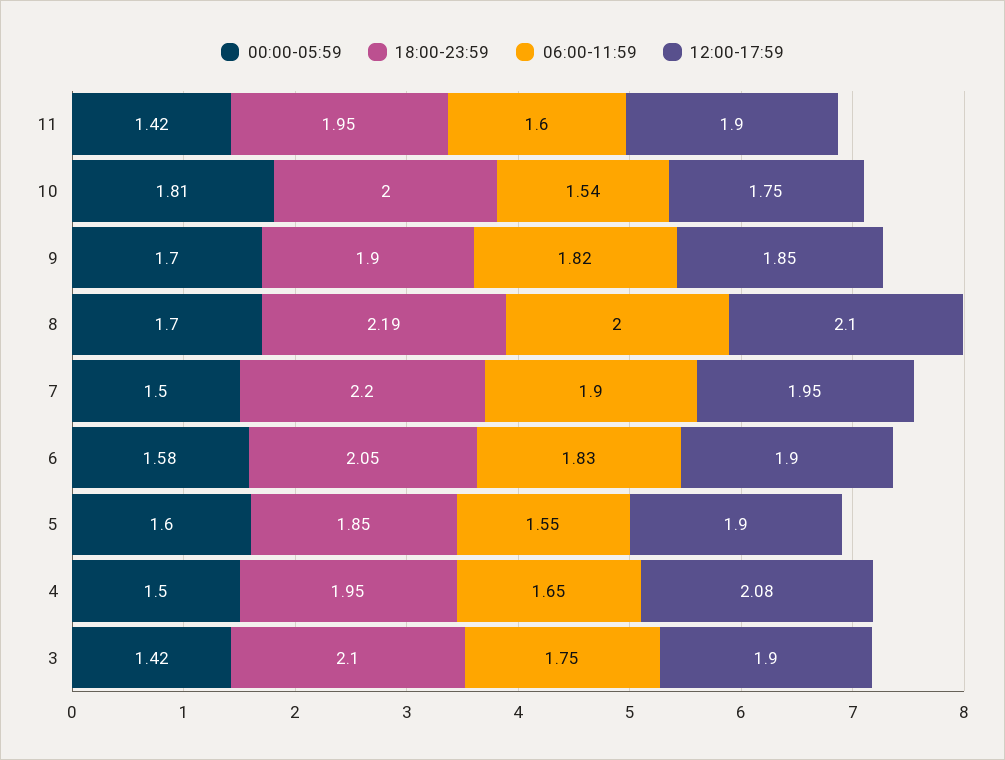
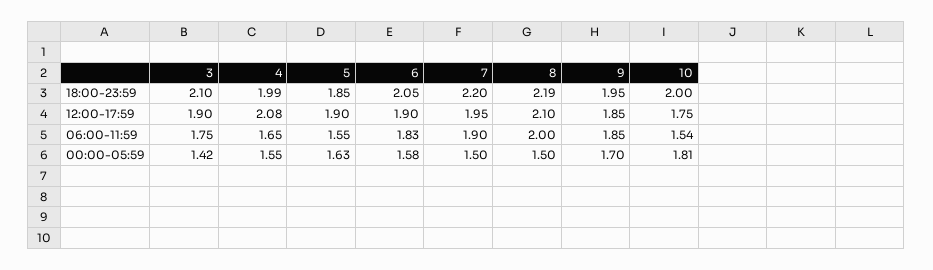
  {
    "00:00-05:59": {
-     "11": 1.42,
      "10": 1.81,
      "9": 1.7,
-     "8": 1.7,
+     "8": 1.5,
      "7": 1.5,
      "6": 1.58,
-     "5": 1.6,
+     "5": 1.63,
-     "4": 1.5,
+     "4": 1.55,
      "3": 1.42
    },
    "18:00-23:59": {
-     "11": 1.95,
      "10": 2,
-     "9": 1.9,
+     "9": 1.95,
      "8": 2.19,
      "7": 2.2,
      "6": 2.05,
      "5": 1.85,
-     "4": 1.95,
+     "4": 1.99,
      "3": 2.1
    },
    "06:00-11:59": {
-     "11": 1.6,
      "10": 1.54,
-     "9": 1.82,
+     "9": 1.85,
      "8": 2,
      "7": 1.9,
      "6": 1.83,
      "5": 1.55,
      "4": 1.65,
      "3": 1.75
    },
    "12:00-17:59": {
-     "11": 1.9,
      "10": 1.75,
      "9": 1.85,
      "8": 2.1,
      "7": 1.95,
      "6": 1.9,
      "5": 1.9,
      "4": 2.08,
      "3": 1.9
    }
  }

